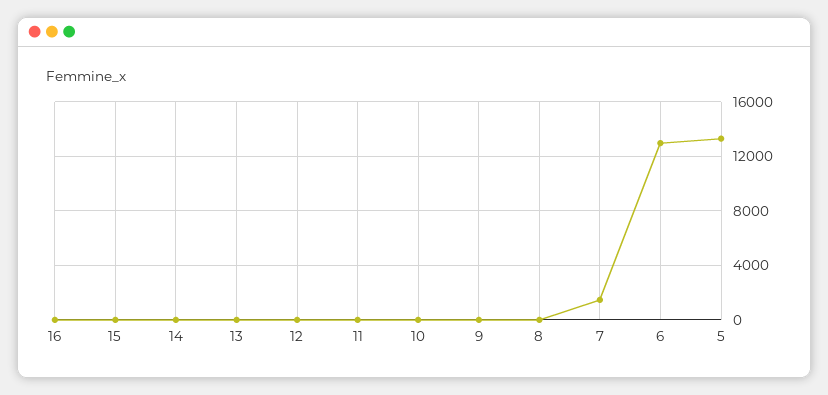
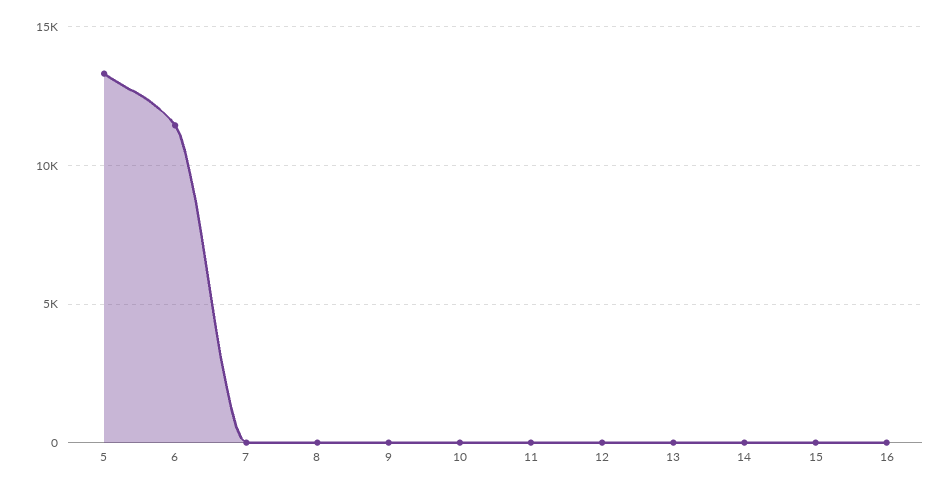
  {
    "16": 0,
    "15": 0,
    "14": 0,
    "13": 0,
    "12": 0,
    "11": 0,
    "10": 0,
    "9": 0,
    "8": 0,
-   "7": 1500,
+   "7": 0,
-   "6": 13000,
+   "6": 11500,
    "5": 13500
  }

